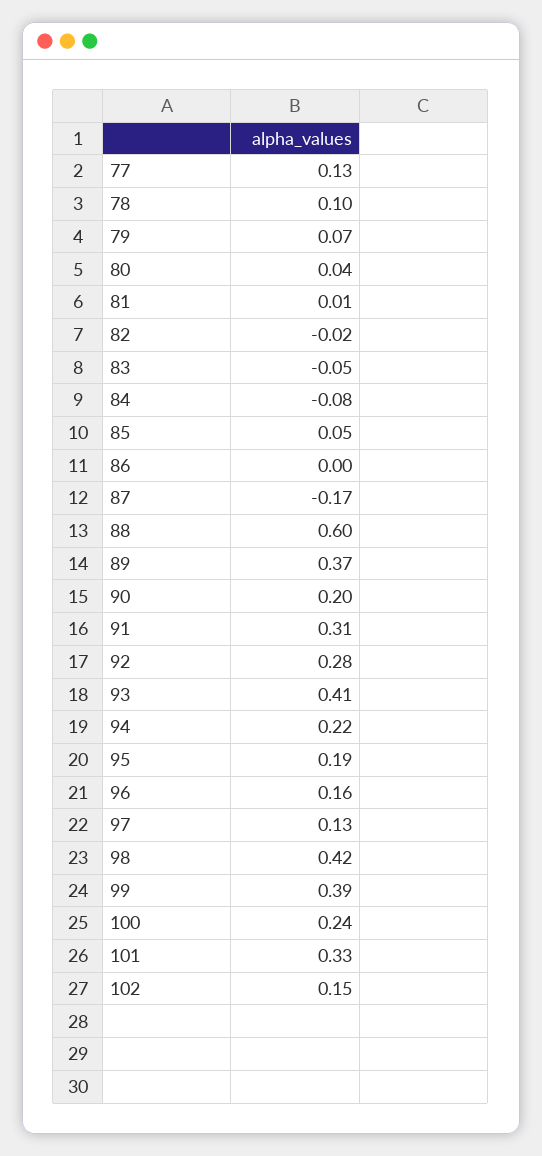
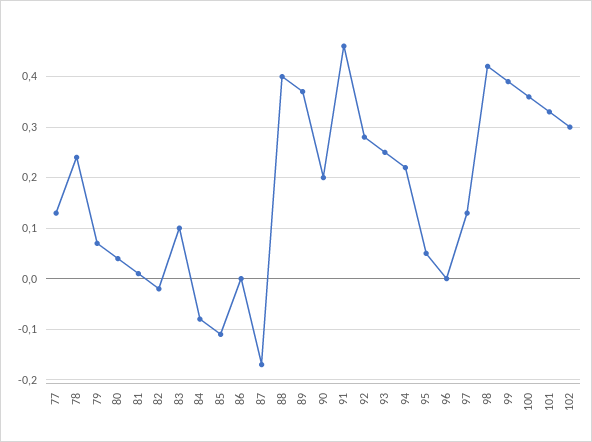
  {
    "77": 0.13,
-   "78": 0.1,
+   "78": 0.25,
    "79": 0.07,
    "80": 0.04,
    "81": 0.01,
    "82": -0.02,
-   "83": -0.05,
+   "83": 0.1,
    "84": -0.08,
-   "85": 0.05,
+   "85": -0.1,
    "86": 0,
    "87": -0.17,
-   "88": 0.6,
+   "88": 0.4,
    "89": 0.37,
    "90": 0.2,
-   "91": 0.31,
+   "91": 0.45,
    "92": 0.28,
-   "93": 0.41,
+   "93": 0.25,
    "94": 0.22,
-   "95": 0.19,
+   "95": 0.05,
-   "96": 0.16,
+   "96": 0,
    "97": 0.13,
    "98": 0.42,
    "99": 0.39,
-   "100": 0.24,
+   "100": 0.35,
    "101": 0.33,
-   "102": 0.15
+   "102": 0.3
  }

